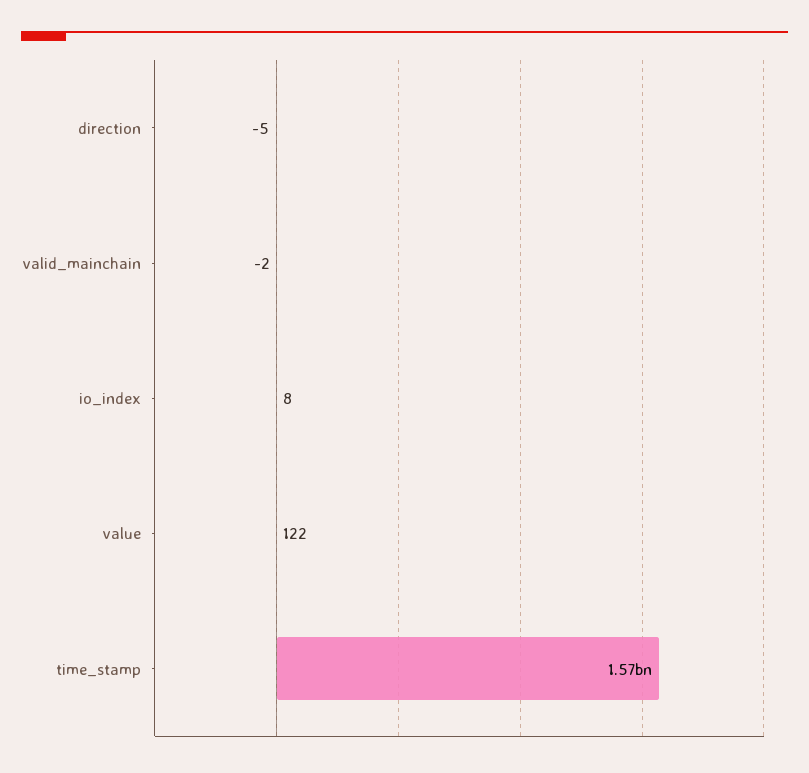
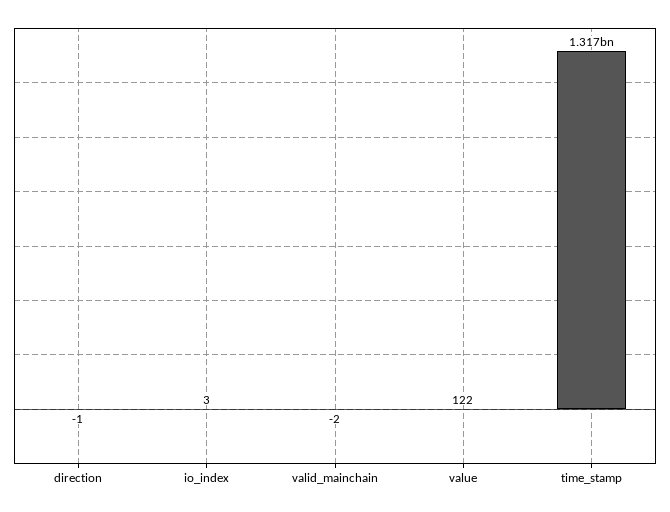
  {
-   "direction": -5,
+   "direction": -1,
    "valid_mainchain": -2,
-   "io_index": 8,
+   "io_index": 3,
    "value": 122,
-   "time_stamp": 1570000000
+   "time_stamp": 1317000000
  }

